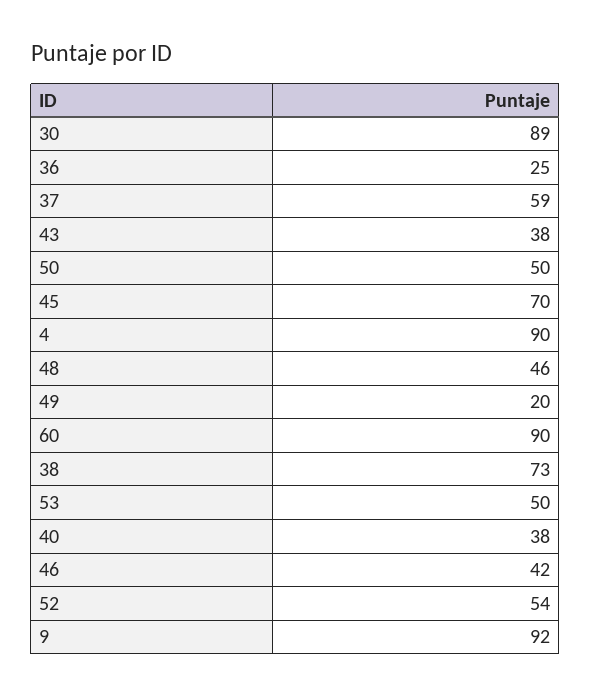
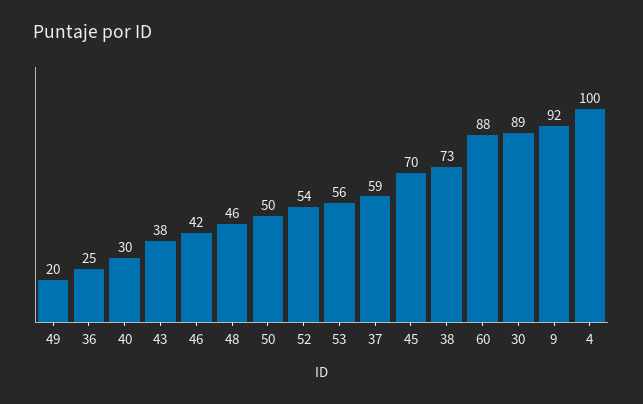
  {
    "30": 89,
    "36": 25,
    "37": 59,
    "43": 38,
    "50": 50,
    "45": 70,
-   "4": 90,
+   "4": 100,
    "48": 46,
    "49": 20,
-   "60": 90,
+   "60": 88,
    "38": 73,
-   "53": 50,
+   "53": 56,
-   "40": 38,
+   "40": 30,
    "46": 42,
    "52": 54,
    "9": 92
  }

